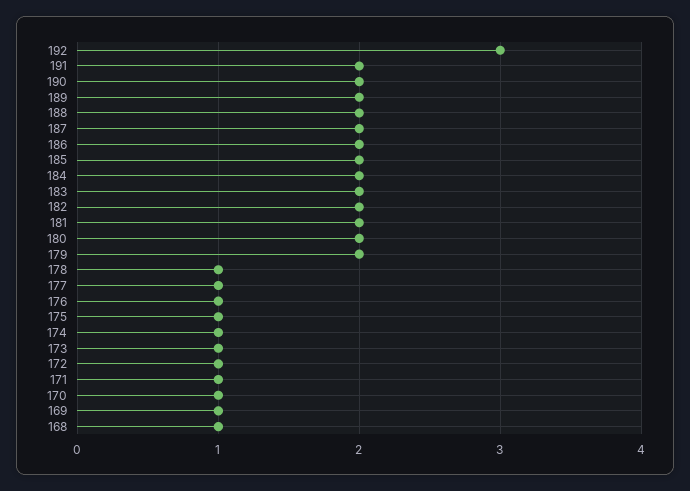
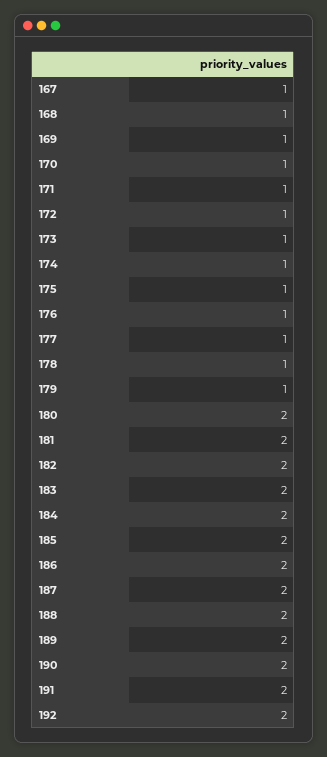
  {
-   "192": 3,
+   "192": 2,
    "191": 2,
    "190": 2,
    "189": 2,
    "188": 2,
    "187": 2,
    "186": 2,
    "185": 2,
    "184": 2,
    "183": 2,
    "182": 2,
    "181": 2,
    "180": 2,
-   "179": 2,
+   "179": 1,
    "178": 1,
    "177": 1,
    "176": 1,
    "175": 1,
    "174": 1,
    "173": 1,
    "172": 1,
    "171": 1,
    "170": 1,
    "169": 1,
-   "168": 1
+   "168": 1,
+   "167": 1
  }

